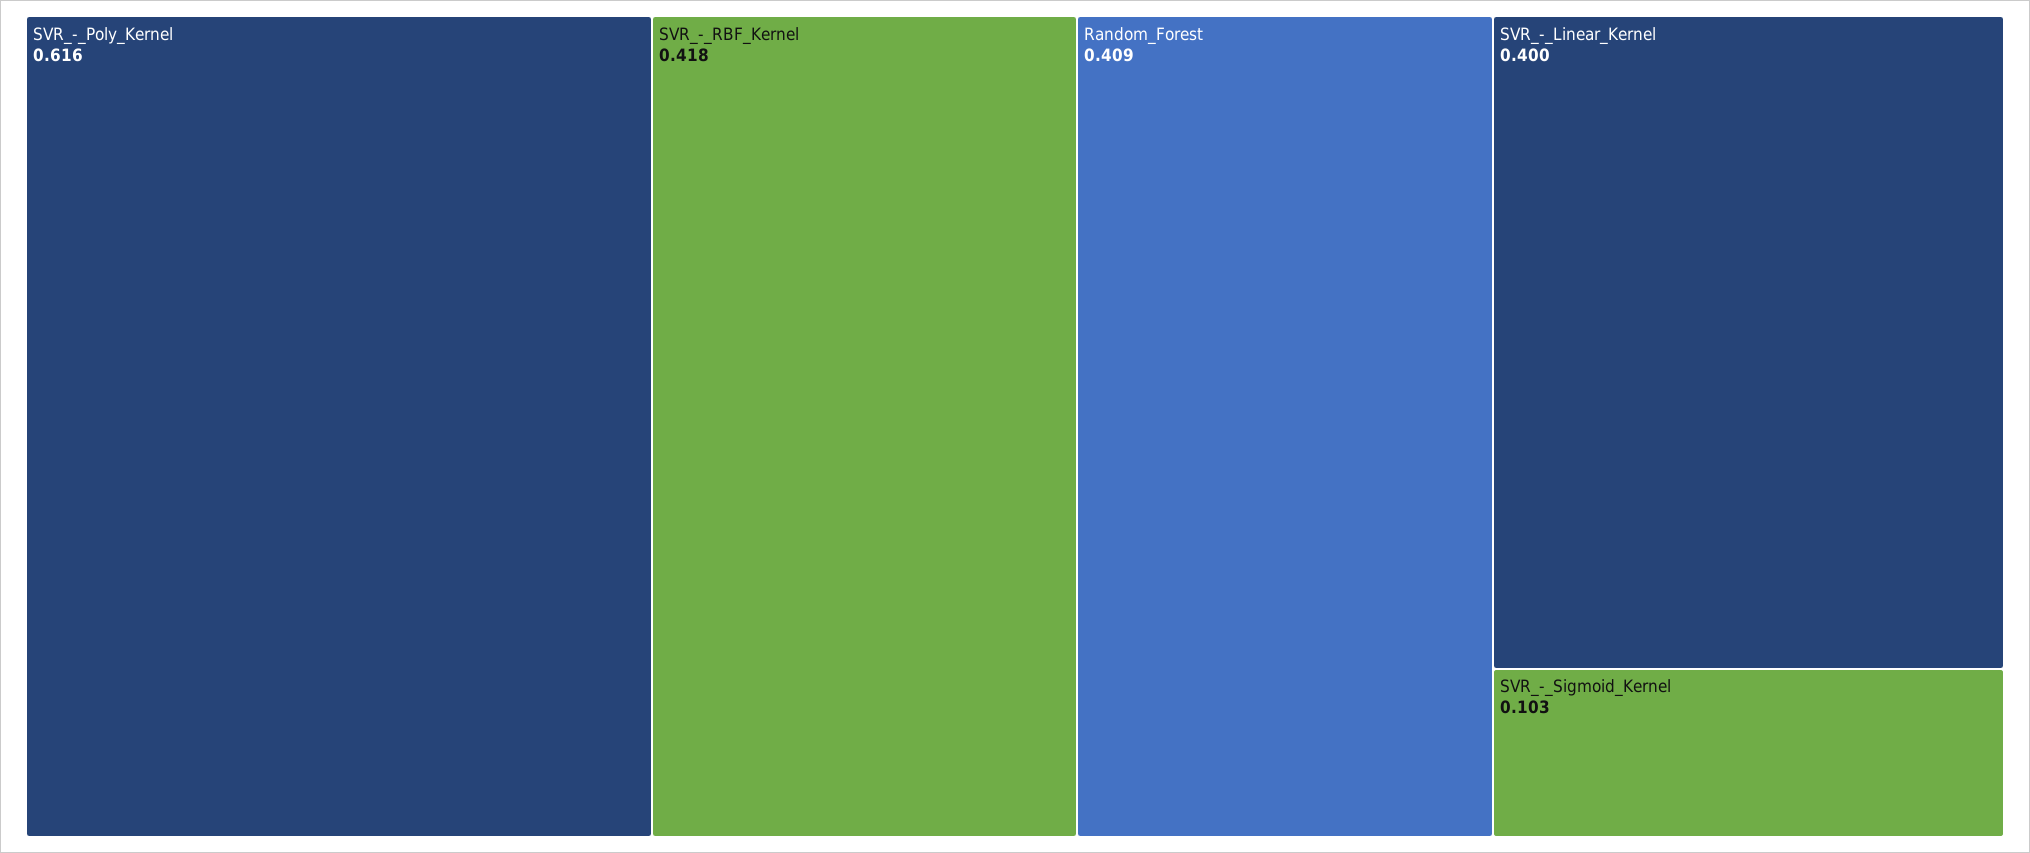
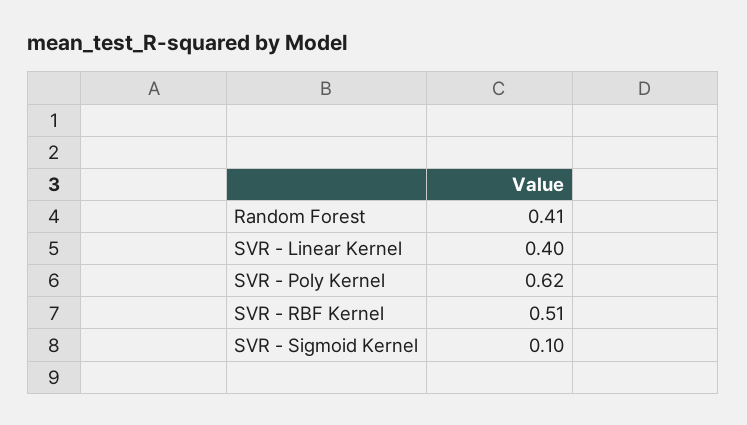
  {
    "SVR_-_Poly_Kernel": 0.616,
-   "SVR_-_RBF_Kernel": 0.418,
+   "SVR_-_RBF_Kernel": 0.51,
    "Random_Forest": 0.409,
    "SVR_-_Linear_Kernel": 0.4,
    "SVR_-_Sigmoid_Kernel": 0.103
  }

